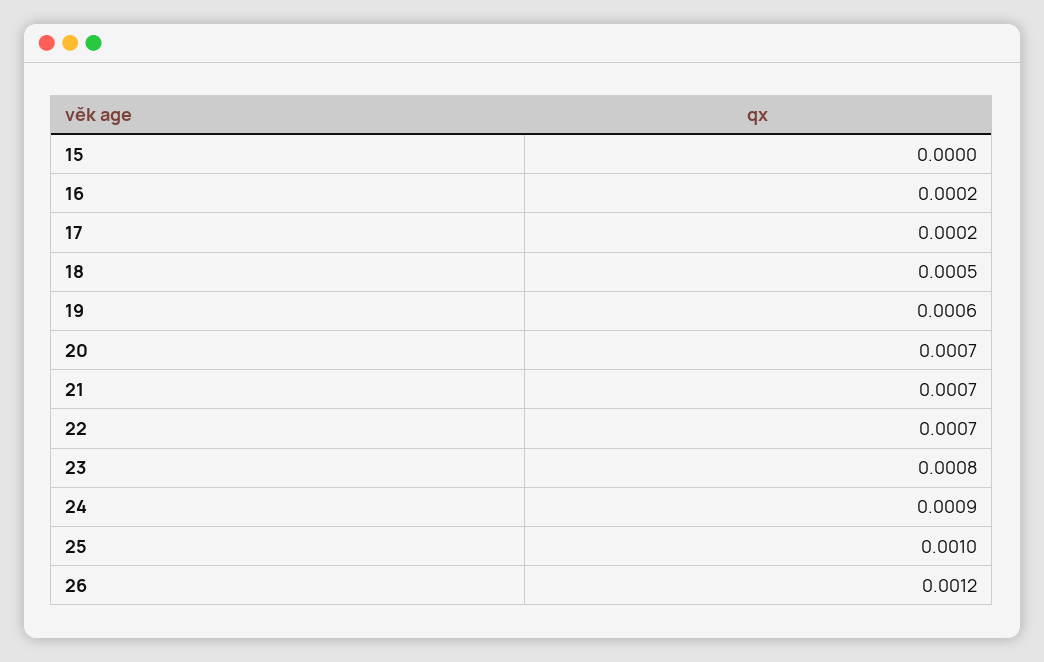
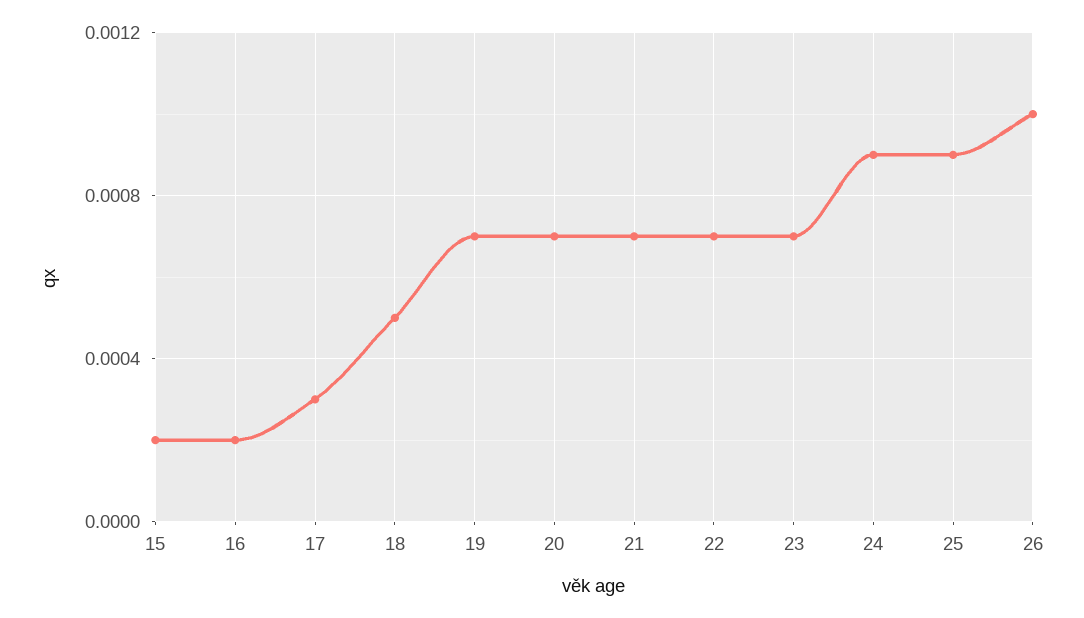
  {
-   "15": 0,
+   "15": 0.0002,
    "16": 0.0002,
-   "17": 0.0002,
+   "17": 0.0003,
    "18": 0.0005,
-   "19": 0.0006,
+   "19": 0.0007,
    "20": 0.0007,
    "21": 0.0007,
    "22": 0.0007,
-   "23": 0.0008,
+   "23": 0.0007,
    "24": 0.0009,
-   "25": 0.001,
+   "25": 0.0009,
-   "26": 0.0012
+   "26": 0.001
  }

